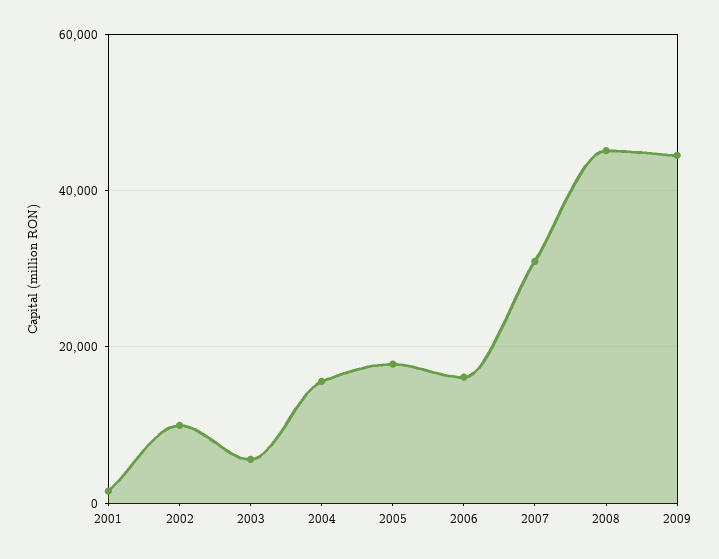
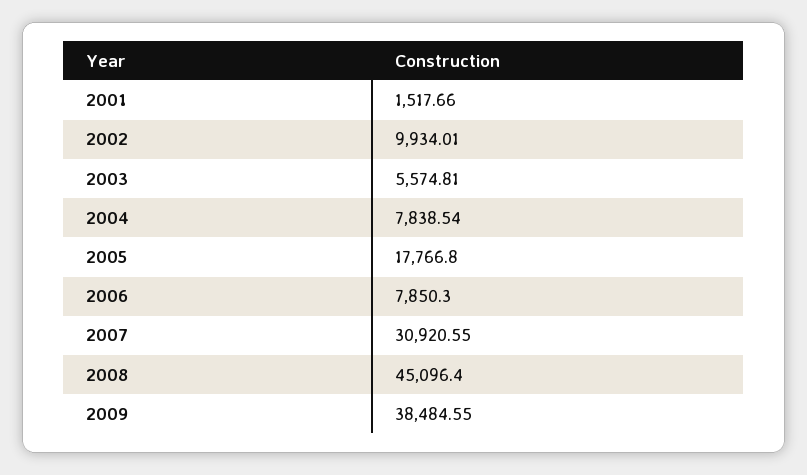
  {
    "2001": 1517.66,
    "2002": 9934.01,
    "2003": 5574.81,
-   "2004": 16000,
+   "2004": 7838.54,
    "2005": 17766.8,
-   "2006": 16000,
+   "2006": 7850.3,
    "2007": 30920.55,
    "2008": 45096.4,
-   "2009": 44000
+   "2009": 38484.55
  }

